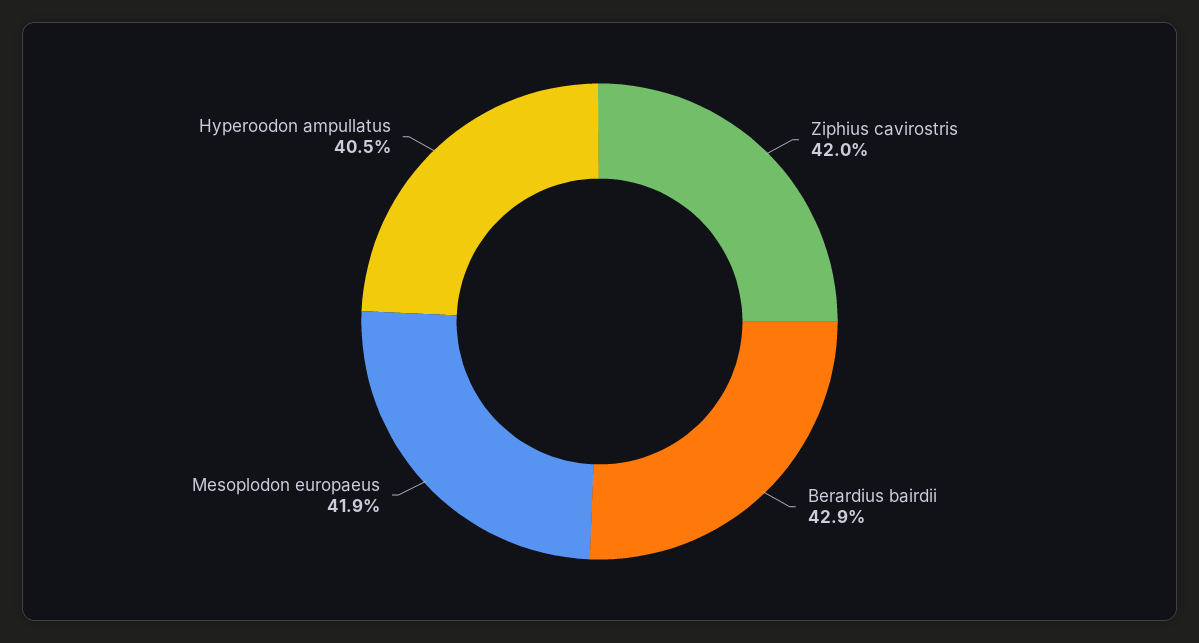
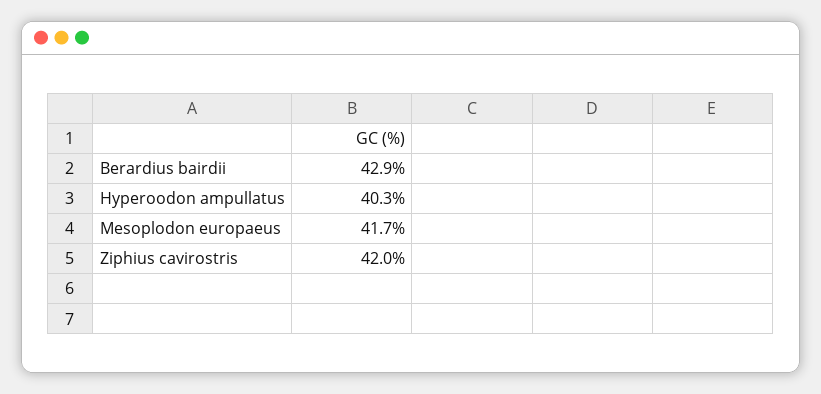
  {
    "Ziphius cavirostris": 42,
    "Berardius bairdii": 42.9,
-   "Mesoplodon europaeus": 41.9,
+   "Mesoplodon europaeus": 41.7,
-   "Hyperoodon ampullatus": 40.5
+   "Hyperoodon ampullatus": 40.3
  }

